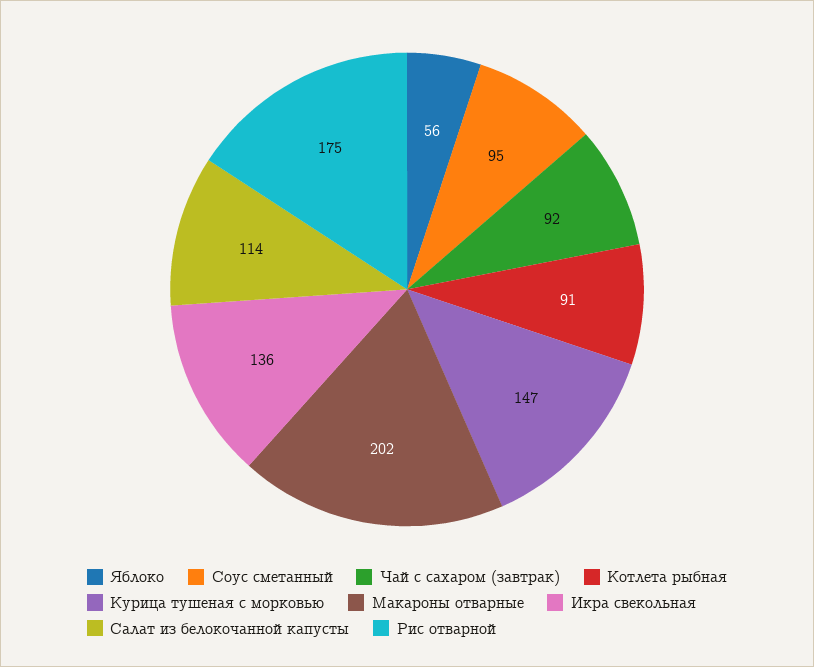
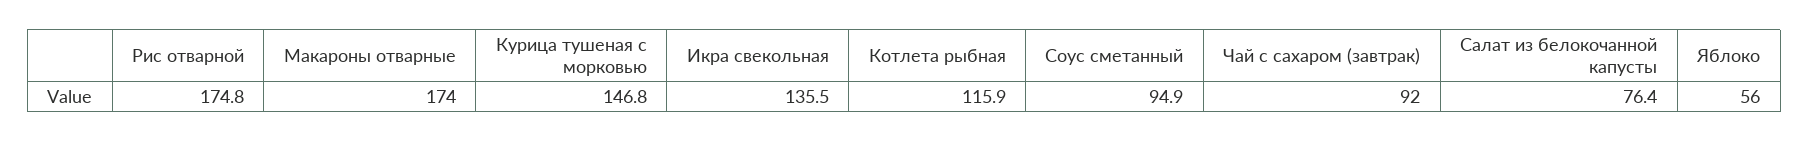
  {
    "Яблоко": 56,
    "Соус сметанный": 94.9,
    "Чай с сахаром (завтрак)": 92,
-   "Котлета рыбная": 91,
+   "Котлета рыбная": 115.9,
    "Курица тушеная с морковью": 146.8,
-   "Макароны отварные": 202,
+   "Макароны отварные": 174,
    "Икра свекольная": 135.5,
-   "Салат из белокочанной капусты": 114,
+   "Салат из белокочанной капусты": 76.4,
    "Рис отварной": 174.8
  }

